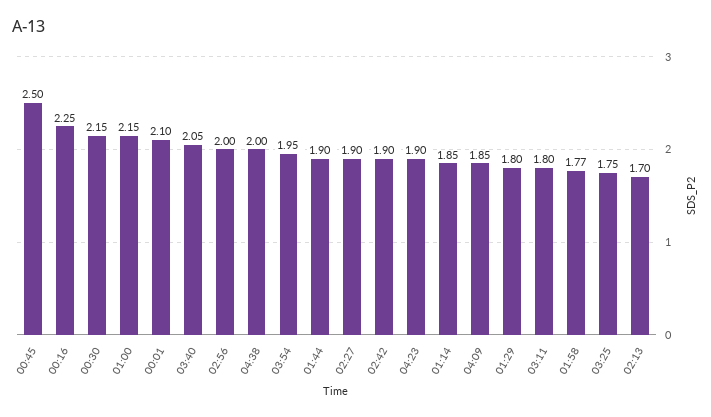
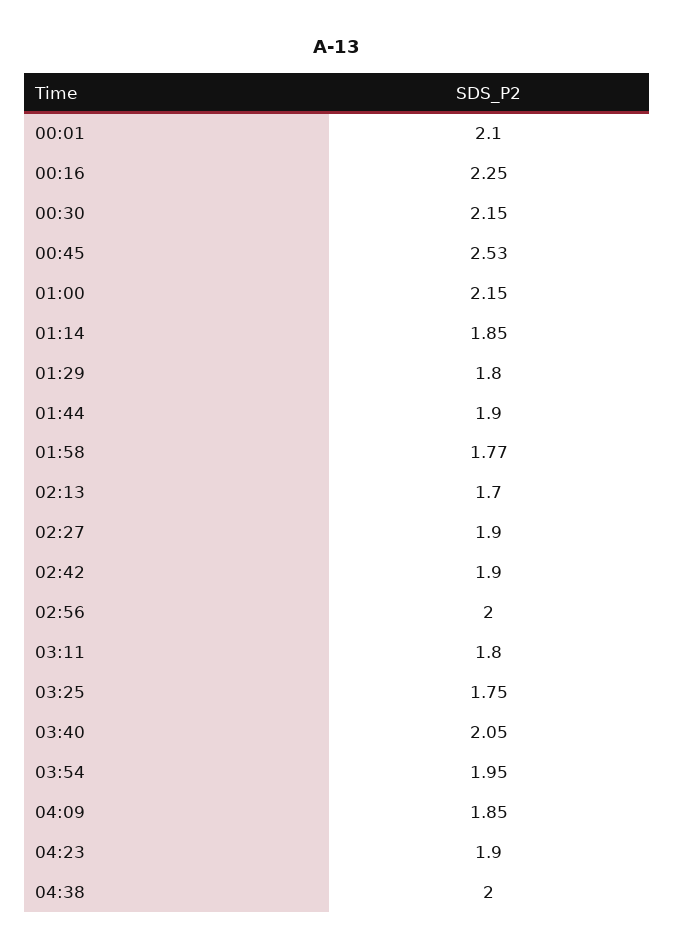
  {
-   "00:45": 2.5,
+   "00:45": 2.53,
    "00:16": 2.25,
    "00:30": 2.15,
    "01:00": 2.15,
    "00:01": 2.1,
    "03:40": 2.05,
    "02:56": 2,
    "04:38": 2,
    "03:54": 1.95,
    "01:44": 1.9,
    "02:27": 1.9,
    "02:42": 1.9,
    "04:23": 1.9,
    "01:14": 1.85,
    "04:09": 1.85,
    "01:29": 1.8,
    "03:11": 1.8,
    "01:58": 1.77,
    "03:25": 1.75,
    "02:13": 1.7
  }

